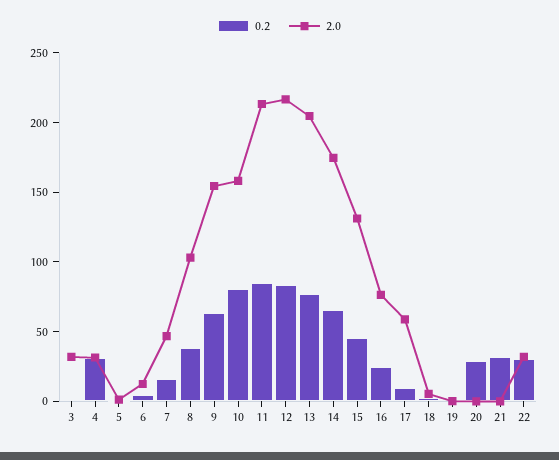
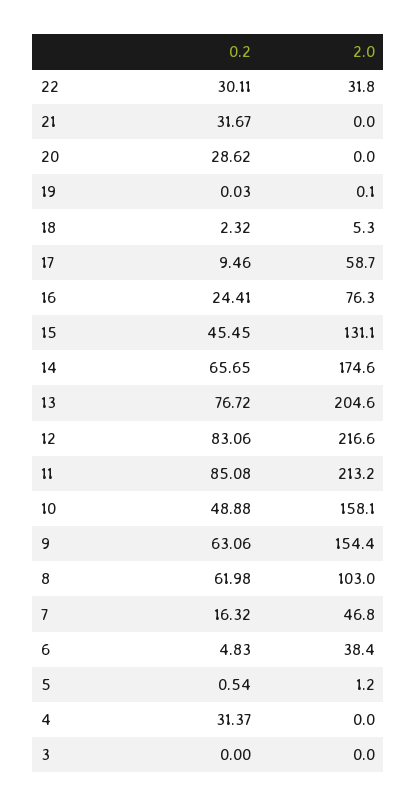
  {
    "0.2": {
      "3": 0,
      "4": 31.37,
      "5": 0.54,
      "6": 4.83,
      "7": 16.32,
-     "8": 40,
+     "8": 61.98,
      "9": 63.06,
-     "10": 80,
+     "10": 48.88,
      "11": 85.08,
      "12": 83.06,
      "13": 76.72,
      "14": 65.65,
      "15": 45.45,
      "16": 24.41,
      "17": 9.46,
      "18": 2.32,
      "19": 0.03,
      "20": 28.62,
      "21": 31.67,
      "22": 30.11
    },
    "2.0": {
-     "3": 30,
+     "3": 0,
-     "4": 30,
+     "4": 0,
      "5": 1.2,
-     "6": 10,
+     "6": 38.4,
      "7": 46.8,
      "8": 103,
      "9": 154.4,
      "10": 158.1,
      "11": 213.2,
      "12": 216.6,
      "13": 204.6,
      "14": 174.6,
      "15": 131.1,
      "16": 76.3,
      "17": 58.7,
      "18": 5.3,
      "19": 0.1,
      "20": 0,
      "21": 0,
      "22": 31.8
    }
  }

